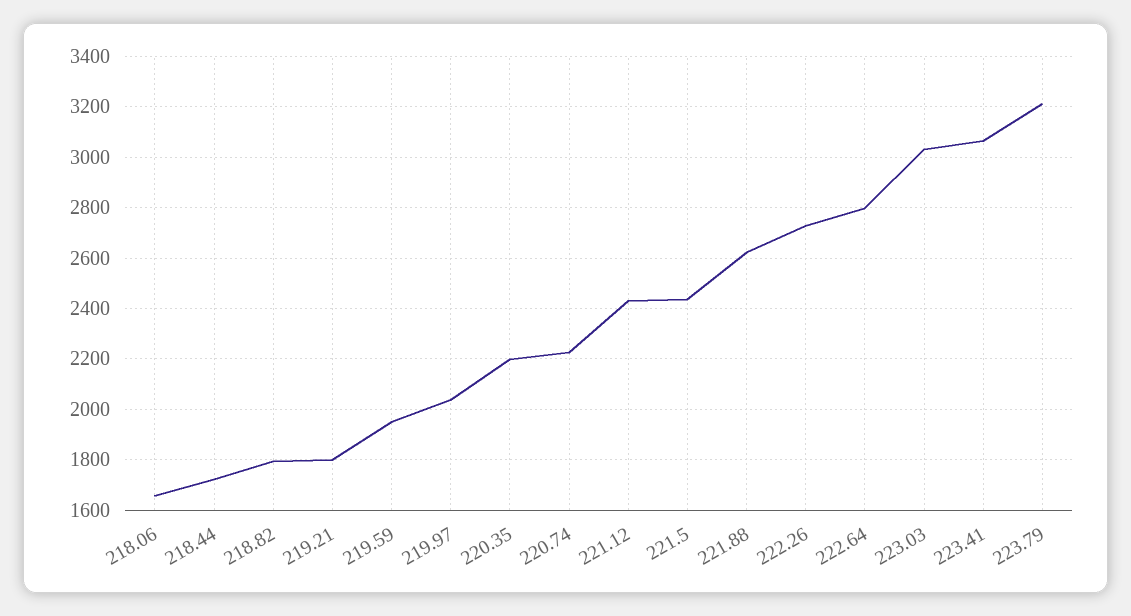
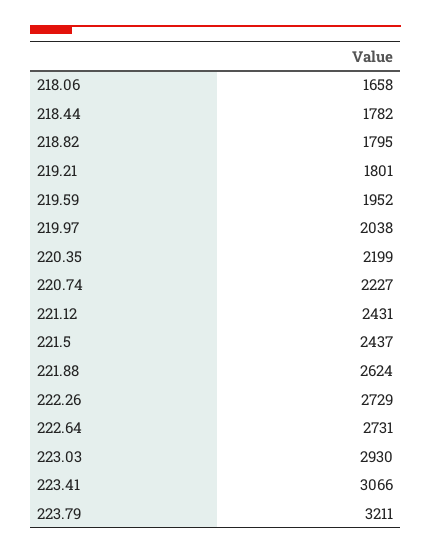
  {
    "218.06": 1658,
-   "218.44": 1725,
+   "218.44": 1782,
    "218.82": 1795,
    "219.21": 1801,
    "219.59": 1952,
    "219.97": 2038,
    "220.35": 2199,
    "220.74": 2227,
    "221.12": 2431,
    "221.5": 2437,
    "221.88": 2624,
    "222.26": 2729,
-   "222.64": 2800,
+   "222.64": 2731,
-   "223.03": 3025,
+   "223.03": 2930,
    "223.41": 3066,
    "223.79": 3211
  }

